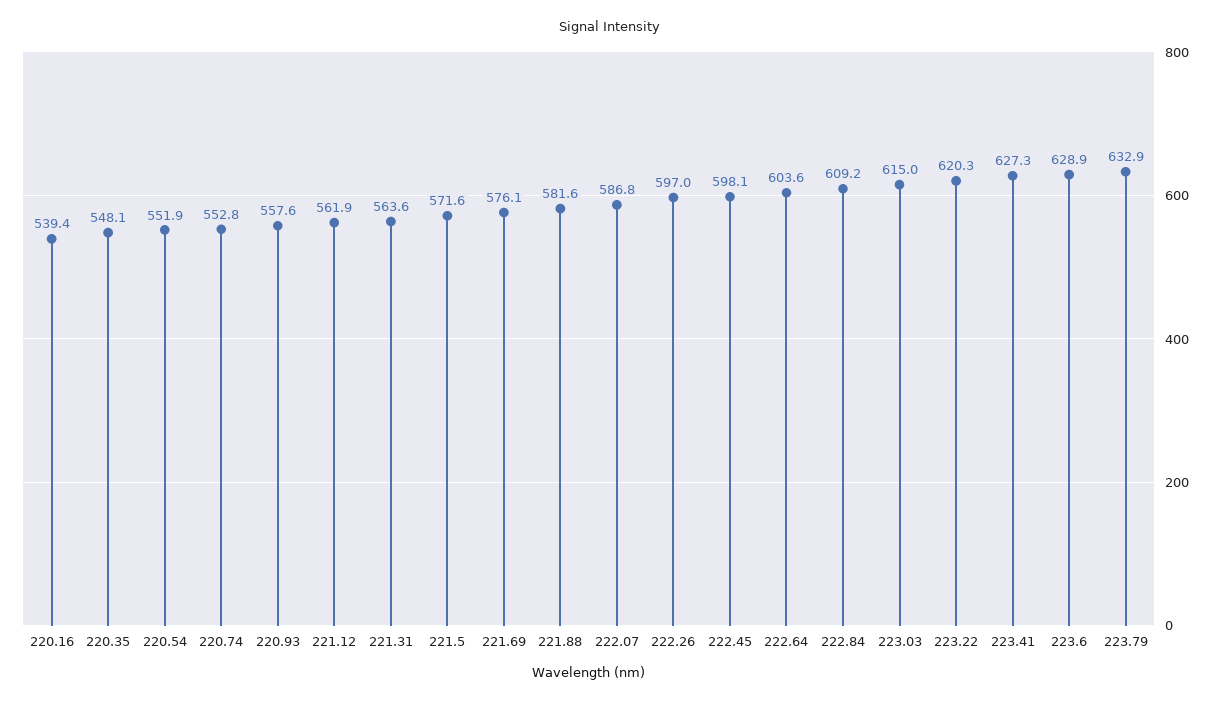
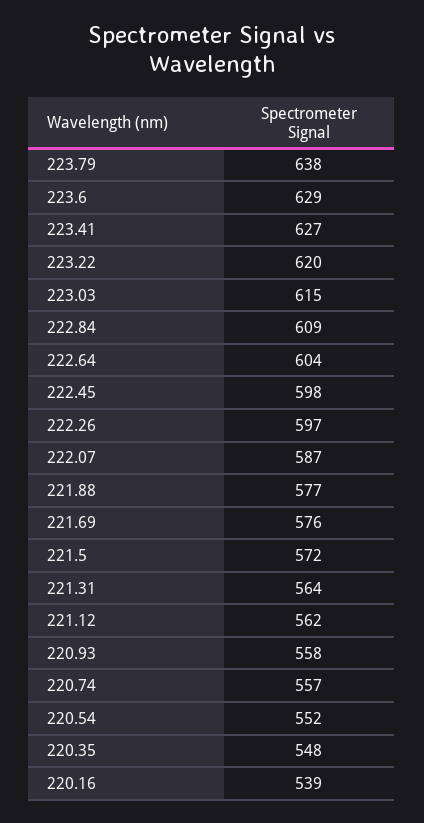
  {
    "220.16": 539.4,
    "220.35": 548.1,
    "220.54": 551.9,
-   "220.74": 552.8,
+   "220.74": 557,
    "220.93": 557.6,
    "221.12": 561.9,
    "221.31": 563.6,
    "221.5": 571.6,
    "221.69": 576.1,
-   "221.88": 581.6,
+   "221.88": 577,
    "222.07": 586.8,
    "222.26": 597,
    "222.45": 598.1,
    "222.64": 603.6,
    "222.84": 609.2,
    "223.03": 615,
    "223.22": 620.3,
    "223.41": 627.3,
    "223.6": 628.9,
-   "223.79": 632.9
+   "223.79": 638
  }

